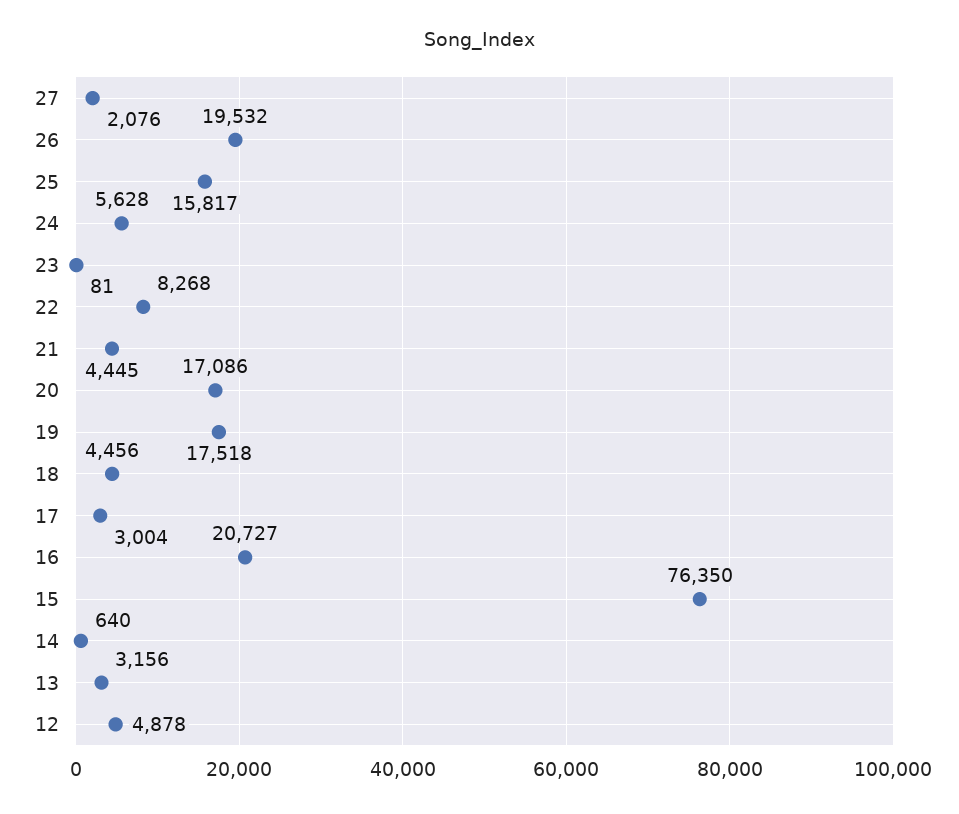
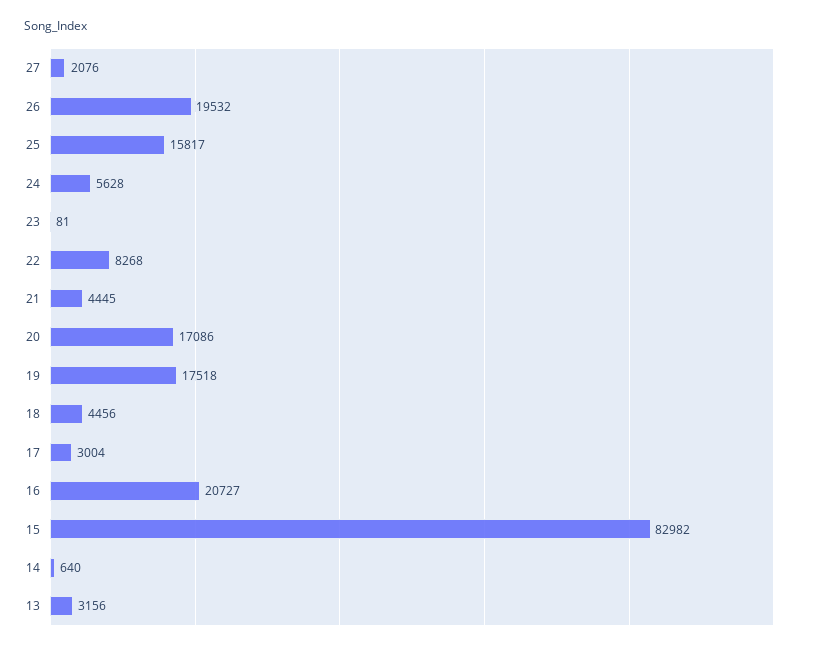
  {
    "27": 2076,
    "26": 19532,
    "25": 15817,
    "24": 5628,
    "23": 81,
    "22": 8268,
    "21": 4445,
    "20": 17086,
    "19": 17518,
    "18": 4456,
    "17": 3004,
    "16": 20727,
-   "15": 76350,
+   "15": 82982,
    "14": 640,
-   "13": 3156,
+   "13": 3156
-   "12": 4878
  }

